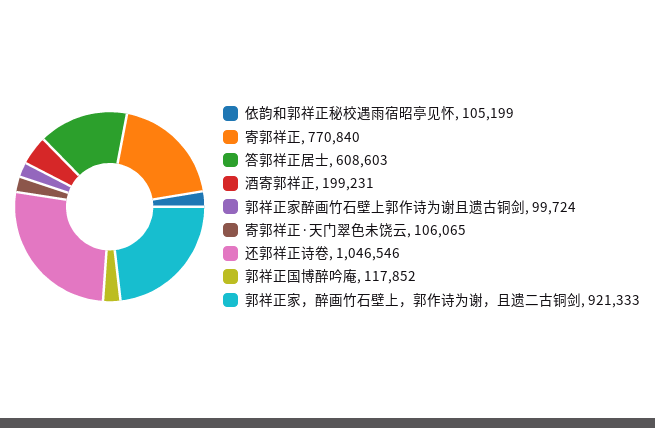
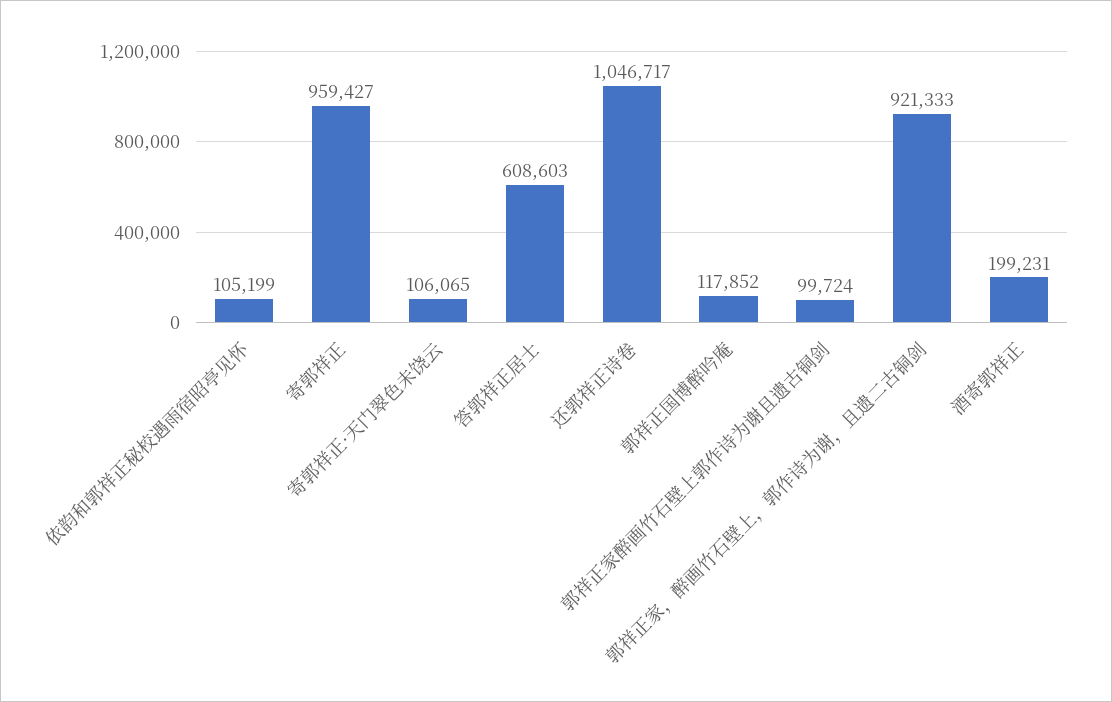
  {
    "依韵和郭祥正秘校遇雨宿昭亭见怀": 105199,
-   "寄郭祥正": 770840,
+   "寄郭祥正": 959427,
    "答郭祥正居士": 608603,
    "酒寄郭祥正": 199231,
    "郭祥正家醉画竹石壁上郭作诗为谢且遗古铜剑": 99724,
    "寄郭祥正·天门翠色未饶云": 106065,
-   "还郭祥正诗卷": 1046546,
+   "还郭祥正诗卷": 1046717,
    "郭祥正国博醉吟庵": 117852,
    "郭祥正家，醉画竹石壁上，郭作诗为谢，且遗二古铜剑": 921333
  }

